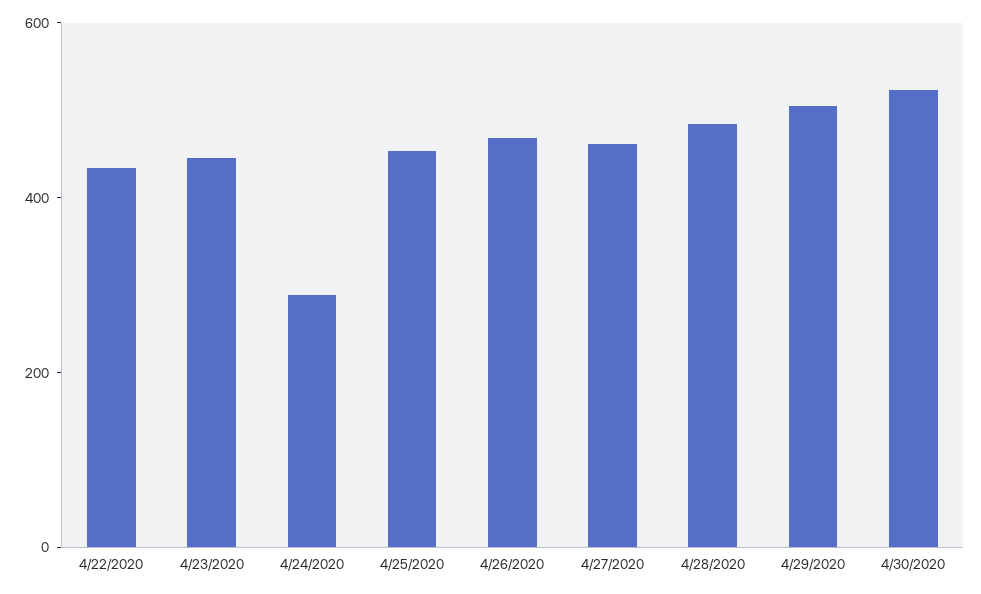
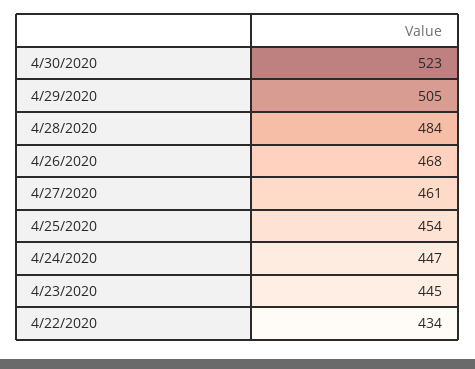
  {
    "4/22/2020": 434,
    "4/23/2020": 445,
-   "4/24/2020": 300,
+   "4/24/2020": 447,
    "4/25/2020": 454,
    "4/26/2020": 468,
    "4/27/2020": 461,
    "4/28/2020": 484,
    "4/29/2020": 505,
    "4/30/2020": 523
  }

